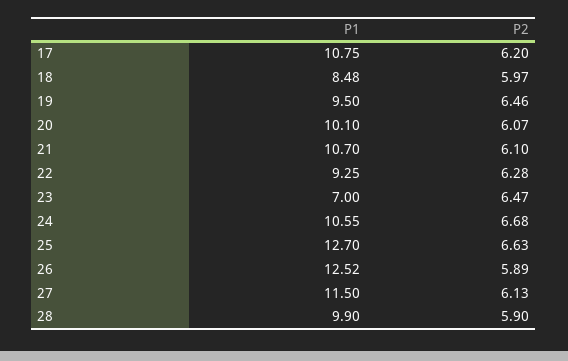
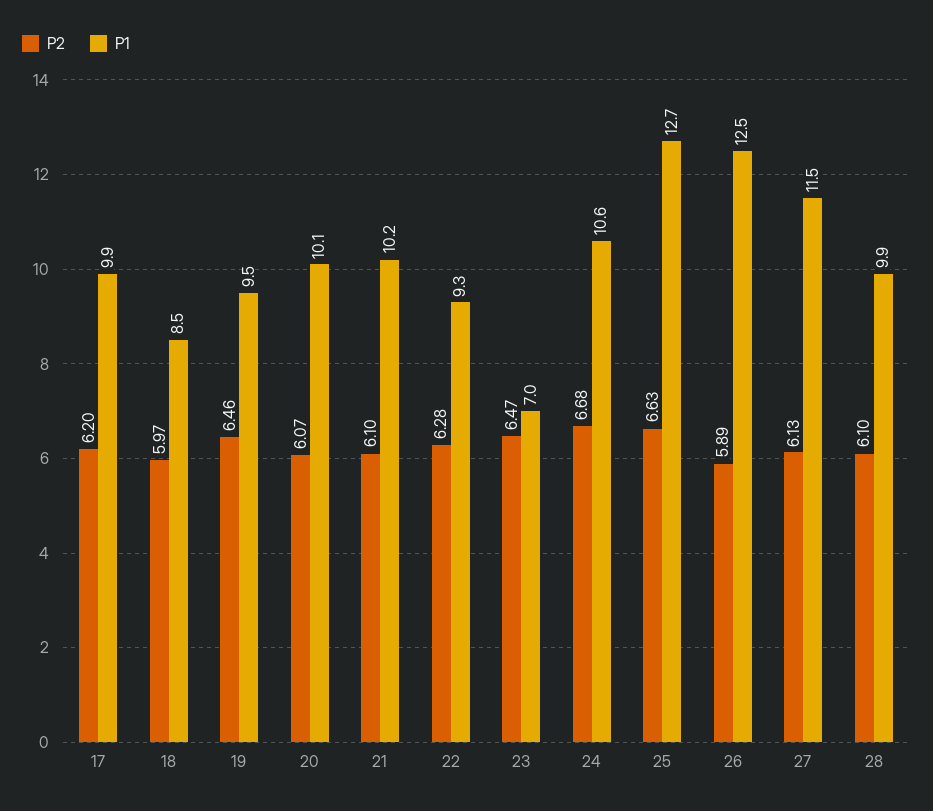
  {
    "P1": {
-     "17": 10.75,
+     "17": 9.9,
      "18": 8.48,
      "19": 9.5,
      "20": 10.1,
-     "21": 10.7,
+     "21": 10.2,
      "22": 9.25,
      "23": 7,
      "24": 10.55,
      "25": 12.7,
      "26": 12.52,
      "27": 11.5,
      "28": 9.9
    },
    "P2": {
      "17": 6.2,
      "18": 5.97,
      "19": 6.46,
      "20": 6.07,
      "21": 6.1,
      "22": 6.28,
      "23": 6.47,
      "24": 6.68,
      "25": 6.63,
      "26": 5.89,
      "27": 6.13,
-     "28": 5.9
+     "28": 6.1
    }
  }

